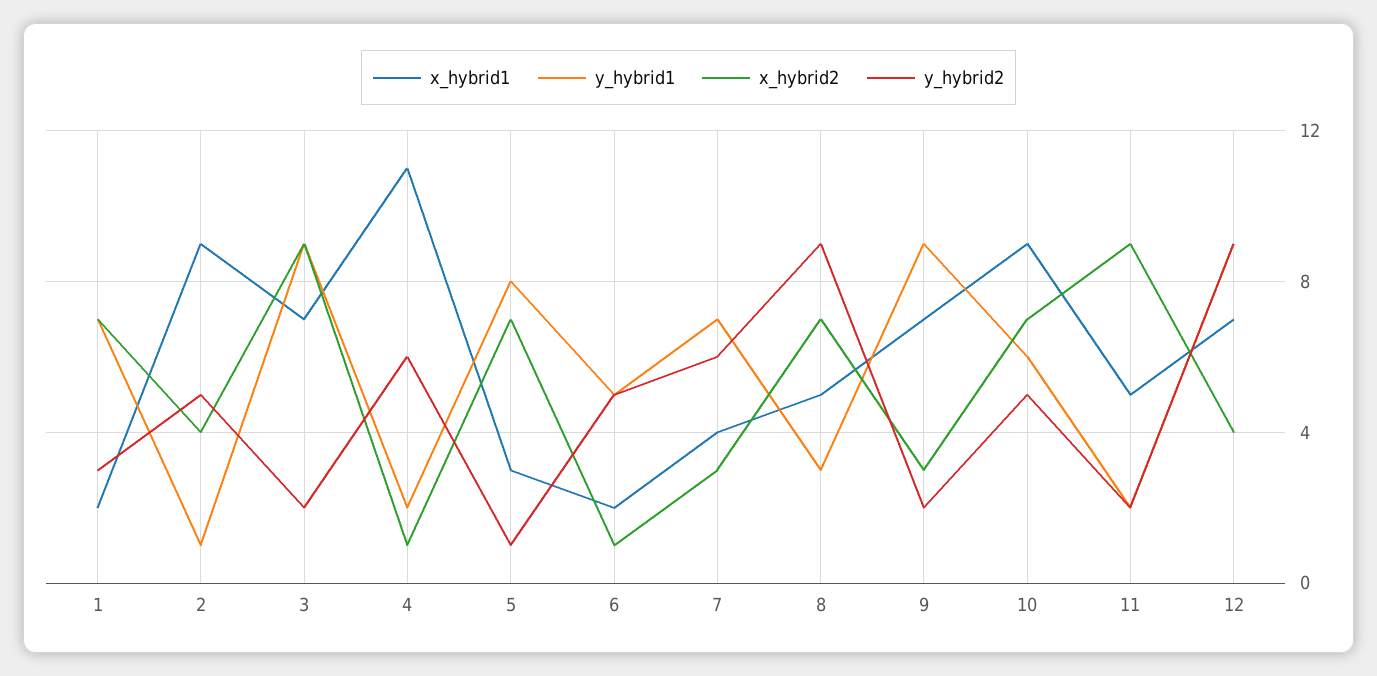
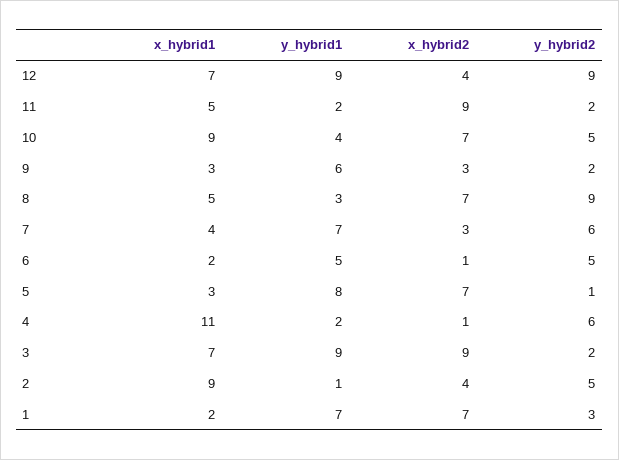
  {
    "x_hybrid1": {
      "1": 2,
      "2": 9,
      "3": 7,
      "4": 11,
      "5": 3,
      "6": 2,
      "7": 4,
      "8": 5,
-     "9": 7,
+     "9": 3,
      "10": 9,
      "11": 5,
      "12": 7
    },
    "y_hybrid1": {
      "1": 7,
      "2": 1,
      "3": 9,
      "4": 2,
      "5": 8,
      "6": 5,
      "7": 7,
      "8": 3,
-     "9": 9,
+     "9": 6,
-     "10": 6,
+     "10": 4,
      "11": 2,
      "12": 9
    },
    "x_hybrid2": {
      "1": 7,
      "2": 4,
      "3": 9,
      "4": 1,
      "5": 7,
      "6": 1,
      "7": 3,
      "8": 7,
      "9": 3,
      "10": 7,
      "11": 9,
      "12": 4
    },
    "y_hybrid2": {
      "1": 3,
      "2": 5,
      "3": 2,
      "4": 6,
      "5": 1,
      "6": 5,
      "7": 6,
      "8": 9,
      "9": 2,
      "10": 5,
      "11": 2,
      "12": 9
    }
  }

